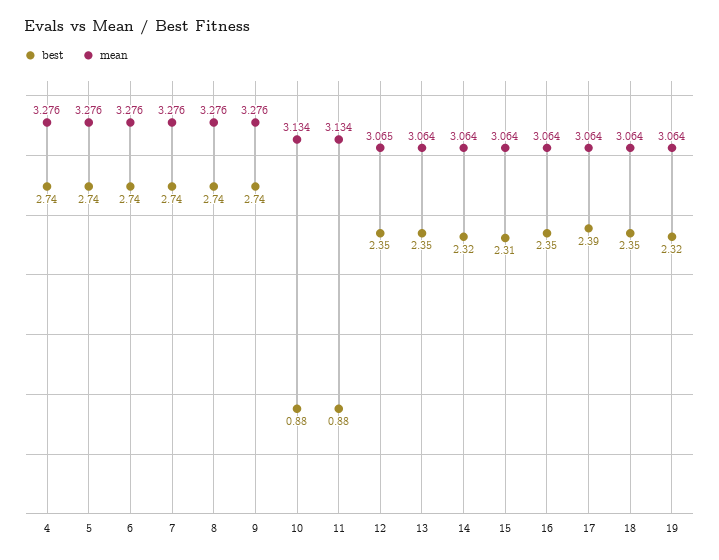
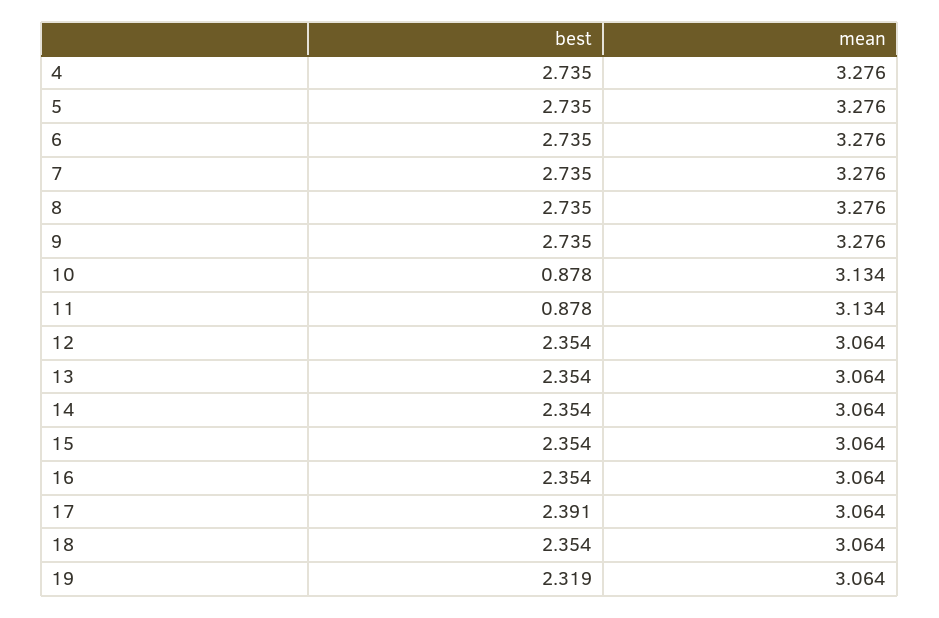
  {
    "best": {
      "4": 2.735,
      "5": 2.735,
      "6": 2.735,
      "7": 2.735,
      "8": 2.735,
      "9": 2.735,
      "10": 0.878,
      "11": 0.878,
      "12": 2.354,
      "13": 2.354,
-     "14": 2.32,
+     "14": 2.354,
-     "15": 2.31,
+     "15": 2.354,
      "16": 2.354,
      "17": 2.391,
      "18": 2.354,
      "19": 2.319
    },
    "mean": {
      "4": 3.276,
      "5": 3.276,
      "6": 3.276,
      "7": 3.276,
      "8": 3.276,
      "9": 3.276,
      "10": 3.134,
      "11": 3.134,
-     "12": 3.065,
+     "12": 3.064,
      "13": 3.064,
      "14": 3.064,
      "15": 3.064,
      "16": 3.064,
      "17": 3.064,
      "18": 3.064,
      "19": 3.064
    }
  }

